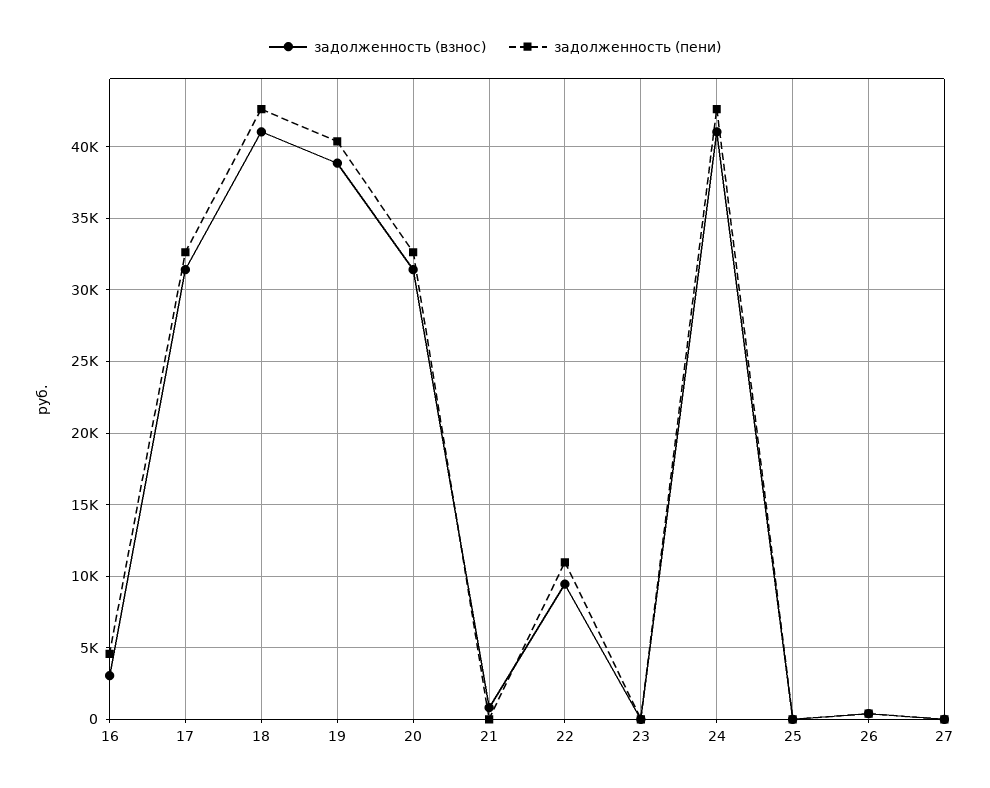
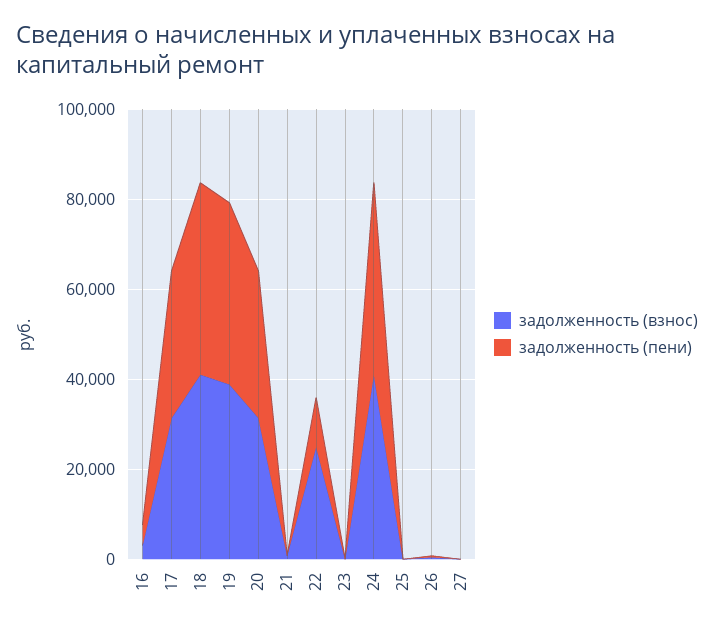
  {
    "задолженность (взнос)": {
      "16": 3000,
      "17": 31500,
      "18": 41000,
      "19": 39000,
      "20": 31500,
      "21": 1000,
-     "22": 9500,
+     "22": 25000,
      "23": 0,
      "24": 41000,
      "25": 0,
      "26": 500,
      "27": 0
    },
    "задолженность (пени)": {
      "16": 4500,
      "17": 32500,
      "18": 42500,
      "19": 40500,
      "20": 32500,
      "21": 0,
      "22": 11000,
      "23": 0,
      "24": 42500,
      "25": 0,
      "26": 500,
      "27": 0
    }
  }

